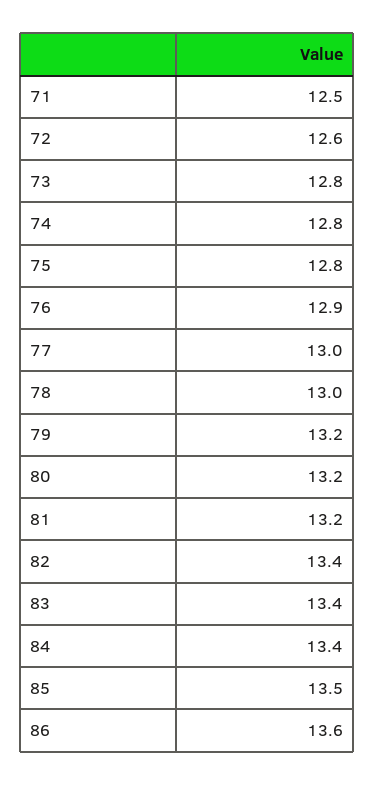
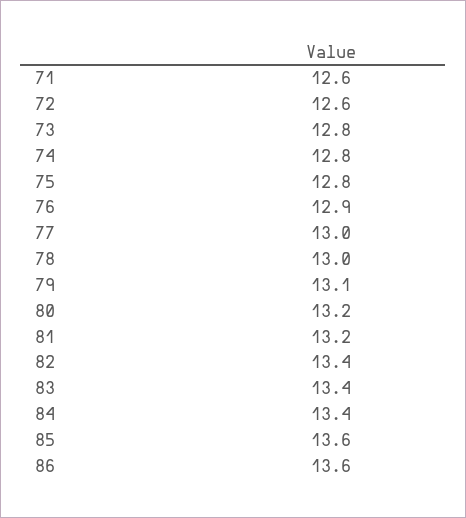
  {
-   "71": 12.5,
+   "71": 12.6,
    "72": 12.6,
    "73": 12.8,
    "74": 12.8,
    "75": 12.8,
    "76": 12.9,
    "77": 13,
    "78": 13,
-   "79": 13.2,
+   "79": 13.1,
    "80": 13.2,
    "81": 13.2,
    "82": 13.4,
    "83": 13.4,
    "84": 13.4,
-   "85": 13.5,
+   "85": 13.6,
    "86": 13.6
  }

